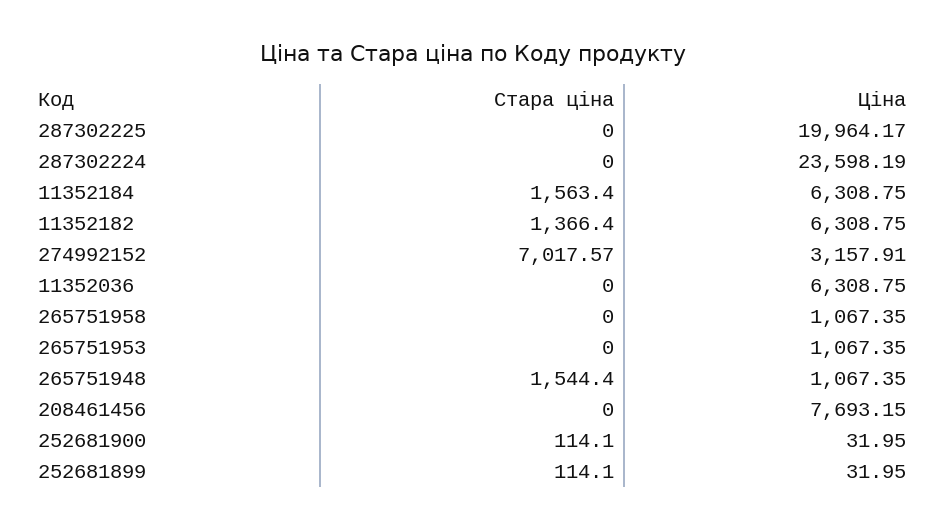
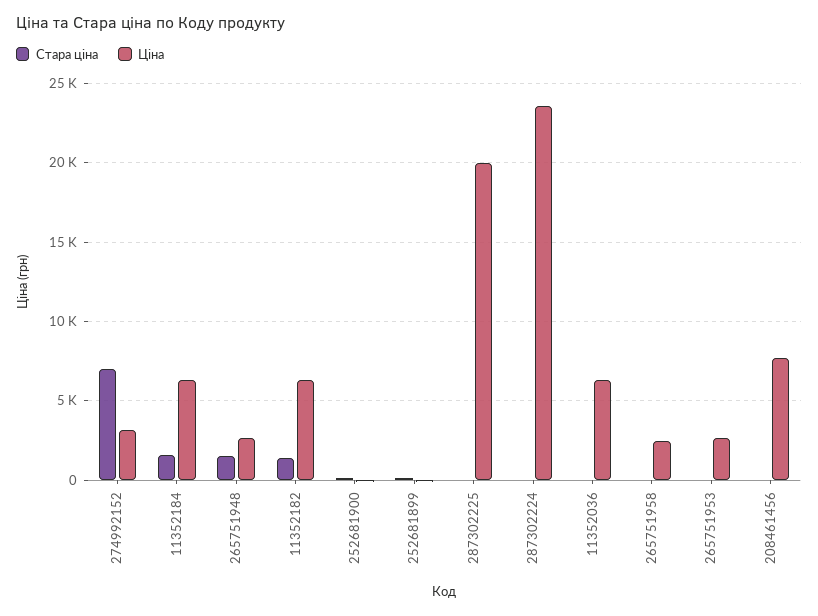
  {
    "Стара ціна": {
      "287302225": 0,
      "287302224": 0,
      "11352184": 1563.4,
      "11352182": 1366.4,
      "274992152": 7017.57,
      "11352036": 0,
      "265751958": 0,
      "265751953": 0,
      "265751948": 1544.4,
      "208461456": 0,
      "252681900": 114.1,
      "252681899": 114.1
    },
    "Ціна": {
      "287302225": 19964.17,
      "287302224": 23598.19,
      "11352184": 6308.75,
      "11352182": 6308.75,
      "274992152": 3157.91,
      "11352036": 6308.75,
-     "265751958": 1067.35,
+     "265751958": 2500,
-     "265751953": 1067.35,
+     "265751953": 2500,
-     "265751948": 1067.35,
+     "265751948": 2500,
      "208461456": 7693.15,
      "252681900": 31.95,
      "252681899": 31.95
    }
  }

